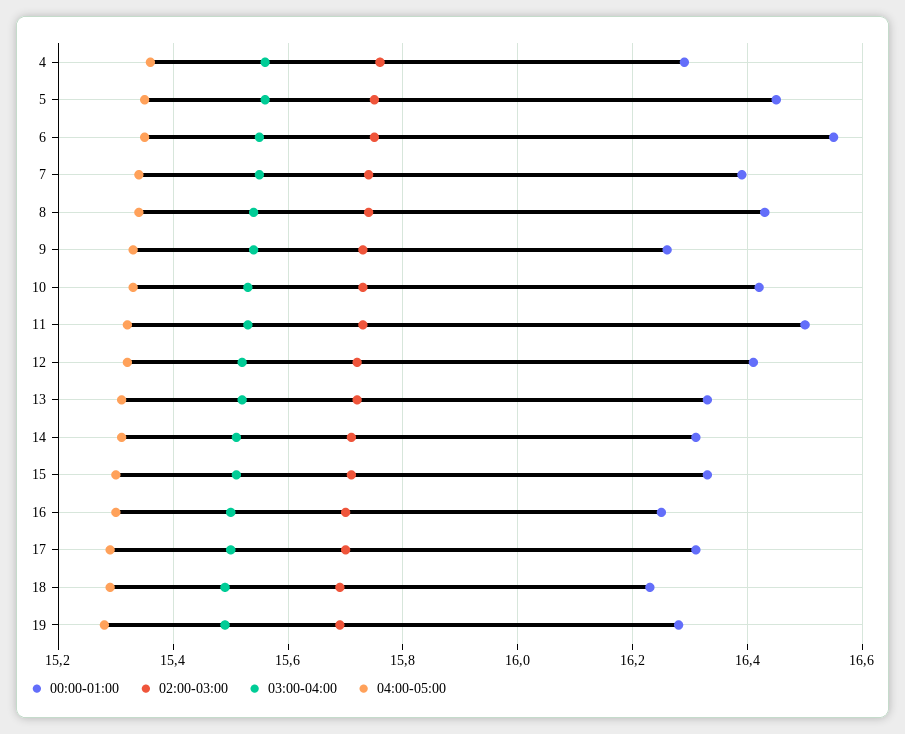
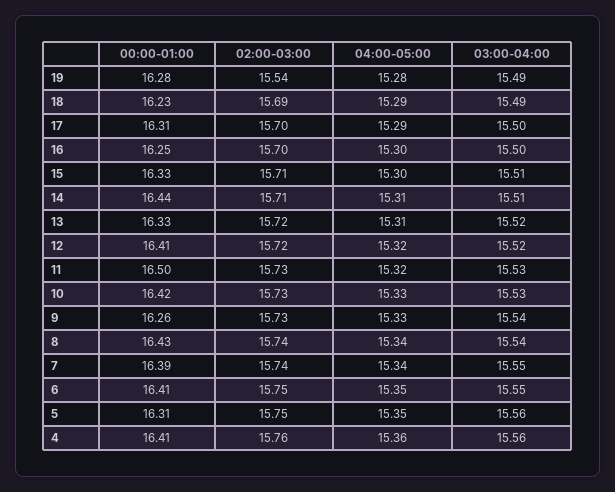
  {
    "00:00-01:00": {
-     "4": 16.3,
+     "4": 16.41,
-     "5": 16.45,
+     "5": 16.31,
-     "6": 16.55,
+     "6": 16.41,
      "7": 16.39,
      "8": 16.43,
      "9": 16.26,
      "10": 16.42,
      "11": 16.5,
      "12": 16.41,
      "13": 16.33,
-     "14": 16.3,
+     "14": 16.44,
      "15": 16.33,
      "16": 16.25,
      "17": 16.31,
      "18": 16.23,
      "19": 16.28
    },
    "02:00-03:00": {
      "4": 15.76,
      "5": 15.75,
      "6": 15.75,
      "7": 15.74,
      "8": 15.74,
      "9": 15.73,
      "10": 15.73,
      "11": 15.73,
      "12": 15.72,
      "13": 15.72,
      "14": 15.71,
      "15": 15.71,
      "16": 15.7,
      "17": 15.7,
      "18": 15.69,
-     "19": 15.7
+     "19": 15.54
    },
    "03:00-04:00": {
      "4": 15.56,
      "5": 15.56,
      "6": 15.55,
      "7": 15.55,
      "8": 15.54,
      "9": 15.54,
      "10": 15.53,
      "11": 15.53,
      "12": 15.52,
      "13": 15.52,
      "14": 15.51,
      "15": 15.51,
      "16": 15.5,
      "17": 15.5,
      "18": 15.49,
      "19": 15.49
    },
    "04:00-05:00": {
      "4": 15.36,
      "5": 15.35,
      "6": 15.35,
      "7": 15.34,
      "8": 15.34,
      "9": 15.33,
      "10": 15.33,
      "11": 15.32,
      "12": 15.32,
      "13": 15.31,
      "14": 15.31,
      "15": 15.3,
      "16": 15.3,
      "17": 15.29,
      "18": 15.29,
      "19": 15.28
    }
  }

